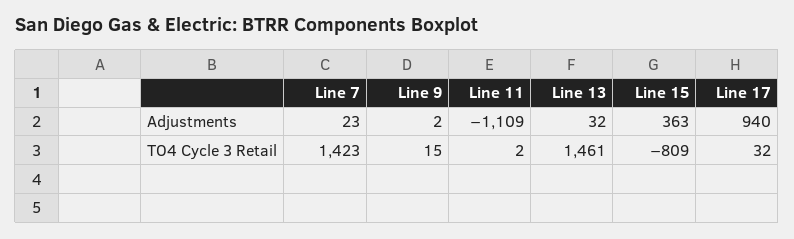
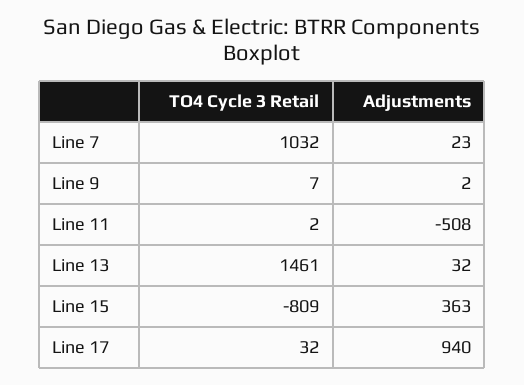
  {
    "Line 7": {
      "Adjustments": 23,
-     "TO4 Cycle 3 Retail": 1423
+     "TO4 Cycle 3 Retail": 1032
    },
    "Line 9": {
      "Adjustments": 2,
-     "TO4 Cycle 3 Retail": 15
+     "TO4 Cycle 3 Retail": 7
    },
    "Line 11": {
-     "Adjustments": -1109,
+     "Adjustments": -508,
      "TO4 Cycle 3 Retail": 2
    },
    "Line 13": {
      "Adjustments": 32,
      "TO4 Cycle 3 Retail": 1461
    },
    "Line 15": {
      "Adjustments": 363,
      "TO4 Cycle 3 Retail": -809
    },
    "Line 17": {
      "Adjustments": 940,
      "TO4 Cycle 3 Retail": 32
    }
  }

